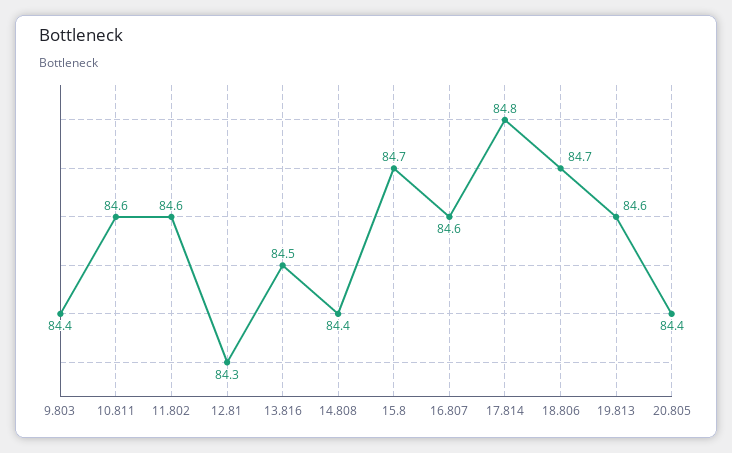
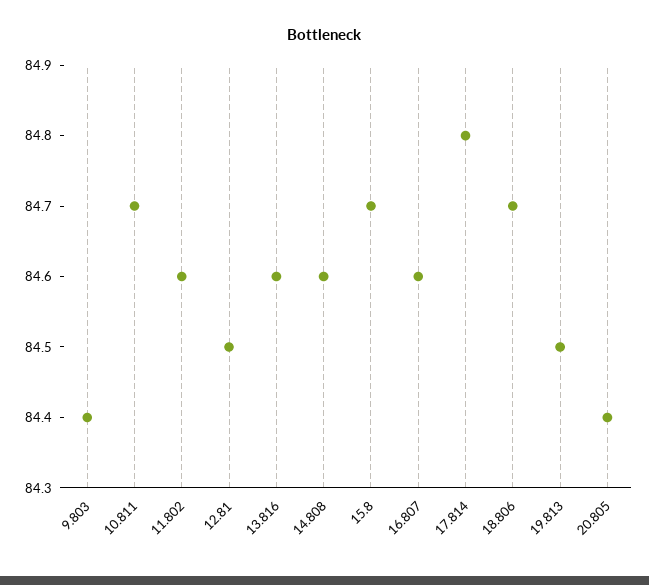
  {
    "9.803": 84.4,
-   "10.811": 84.6,
+   "10.811": 84.7,
    "11.802": 84.6,
-   "12.81": 84.3,
+   "12.81": 84.5,
-   "13.816": 84.5,
+   "13.816": 84.6,
-   "14.808": 84.4,
+   "14.808": 84.6,
    "15.8": 84.7,
    "16.807": 84.6,
    "17.814": 84.8,
    "18.806": 84.7,
-   "19.813": 84.6,
+   "19.813": 84.5,
    "20.805": 84.4
  }

